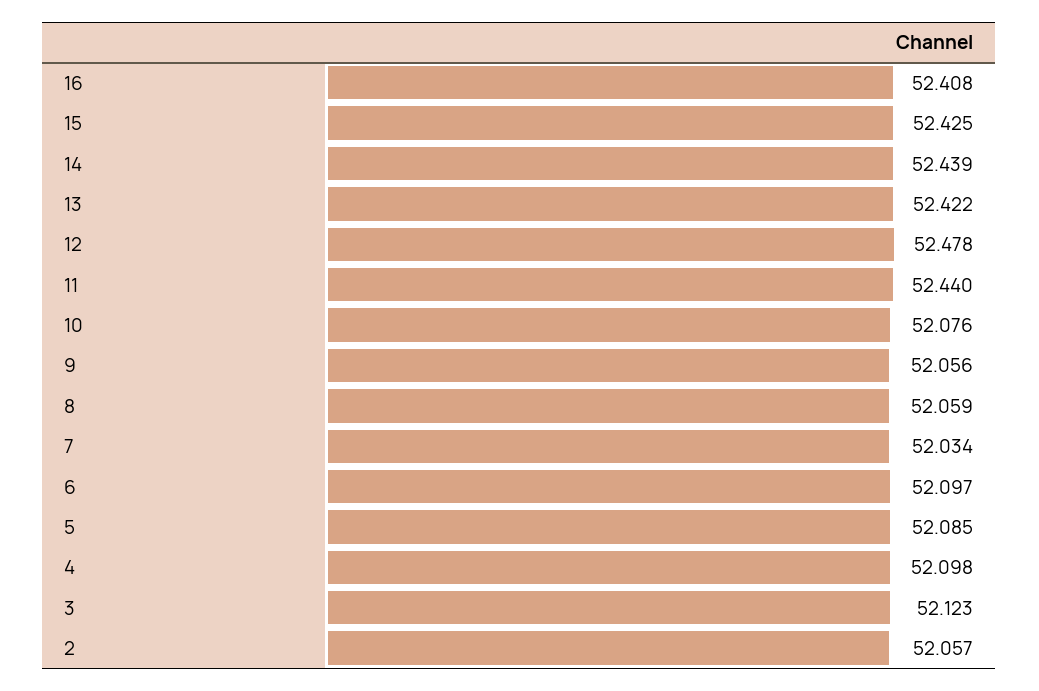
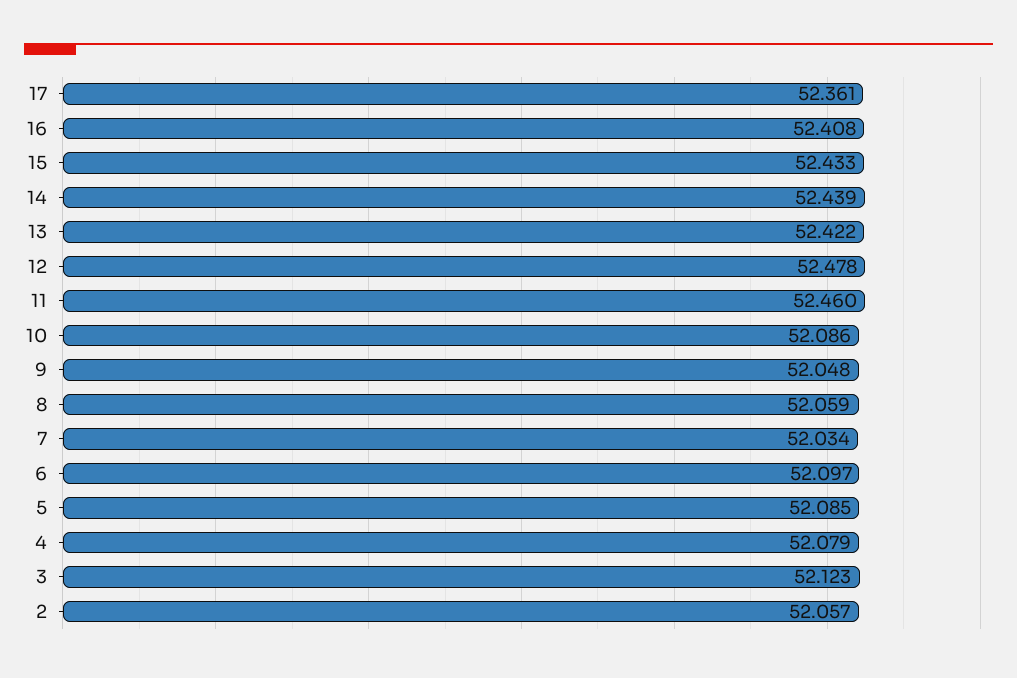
  {
    "16": 52.408,
-   "15": 52.425,
+   "15": 52.433,
    "14": 52.439,
    "13": 52.422,
    "12": 52.478,
-   "11": 52.44,
+   "11": 52.46,
-   "10": 52.076,
+   "10": 52.086,
-   "9": 52.056,
+   "9": 52.048,
    "8": 52.059,
    "7": 52.034,
    "6": 52.097,
    "5": 52.085,
-   "4": 52.098,
+   "4": 52.079,
    "3": 52.123,
-   "2": 52.057
+   "2": 52.057,
+   "17": 52.361
  }

